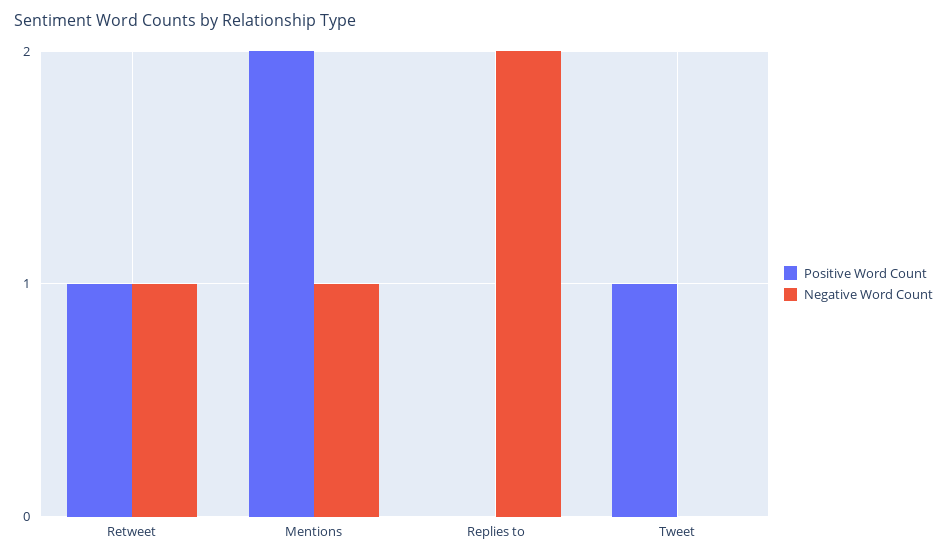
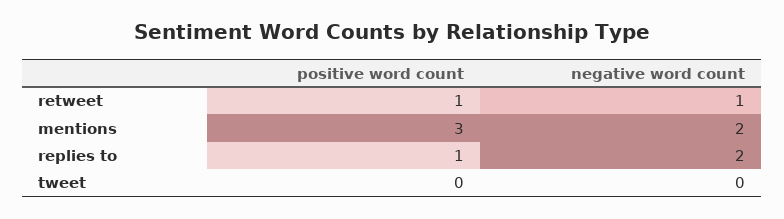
  {
    "Positive Word Count": {
      "Retweet": 1,
-     "Mentions": 2,
+     "Mentions": 3,
-     "Replies to": 0,
+     "Replies to": 1,
-     "Tweet": 1
+     "Tweet": 0
    },
    "Negative Word Count": {
      "Retweet": 1,
-     "Mentions": 1,
+     "Mentions": 2,
      "Replies to": 2,
      "Tweet": 0
    }
  }

